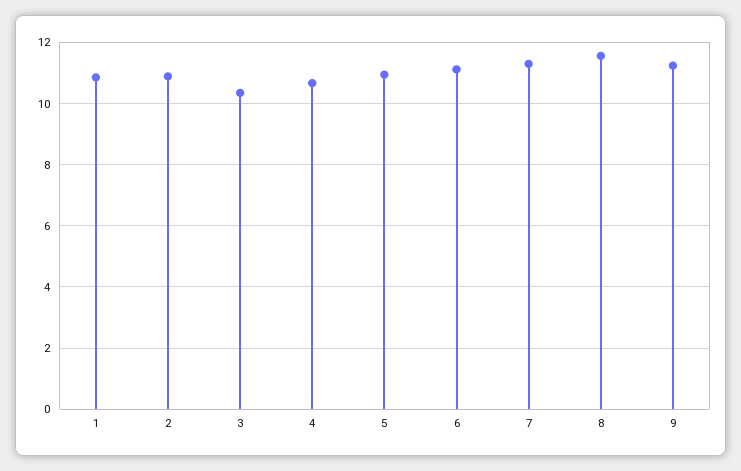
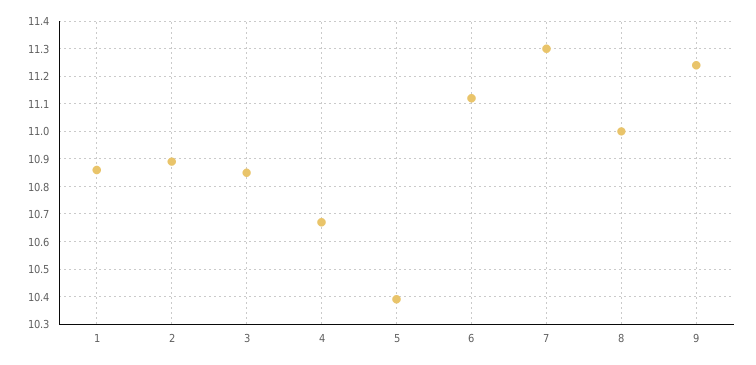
  {
    "1": 10.85,
    "2": 10.9,
-   "3": 10.4,
+   "3": 10.85,
    "4": 10.65,
-   "5": 11,
+   "5": 10.4,
    "6": 11.1,
    "7": 11.3,
-   "8": 11.6,
+   "8": 11,
    "9": 11.25
  }

